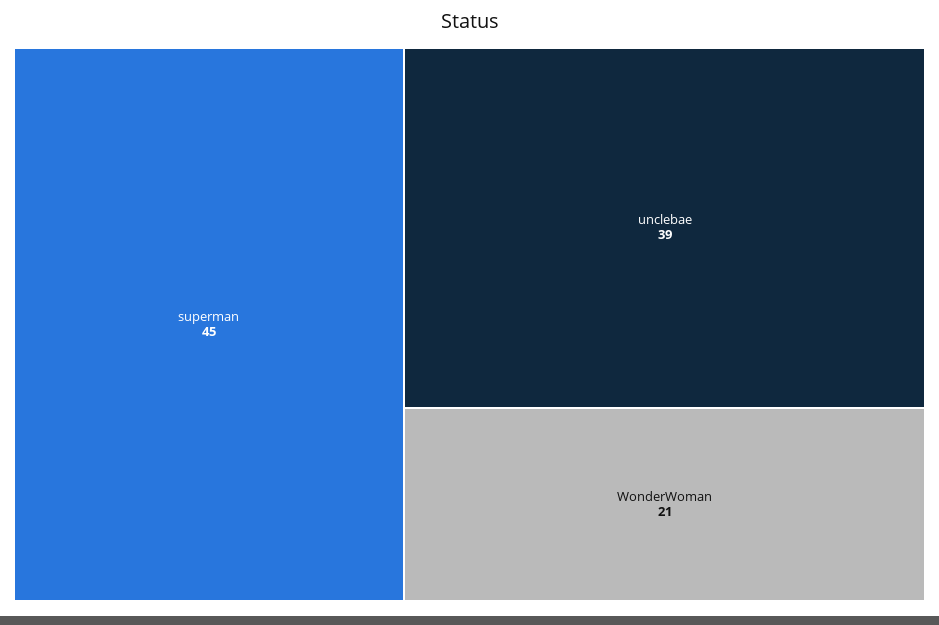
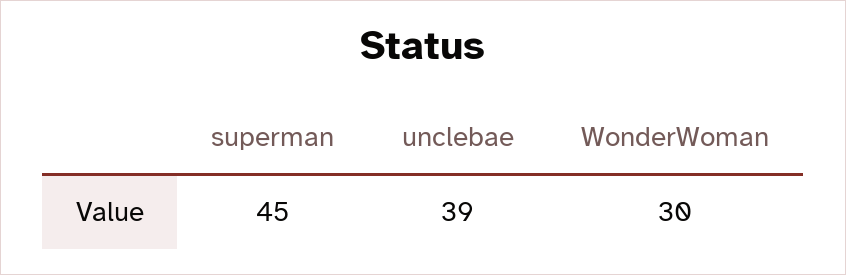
  {
    "superman": 45,
    "unclebae": 39,
-   "WonderWoman": 21
+   "WonderWoman": 30
  }

